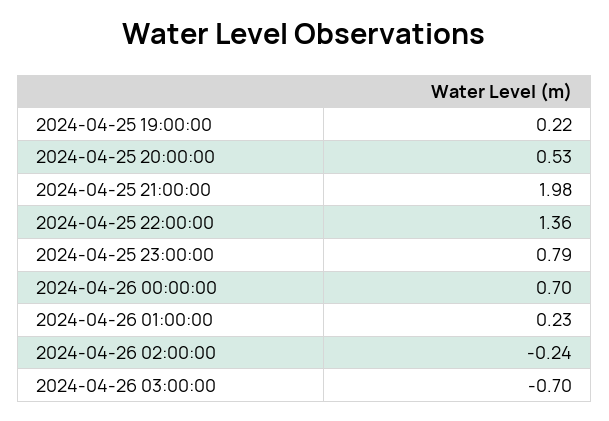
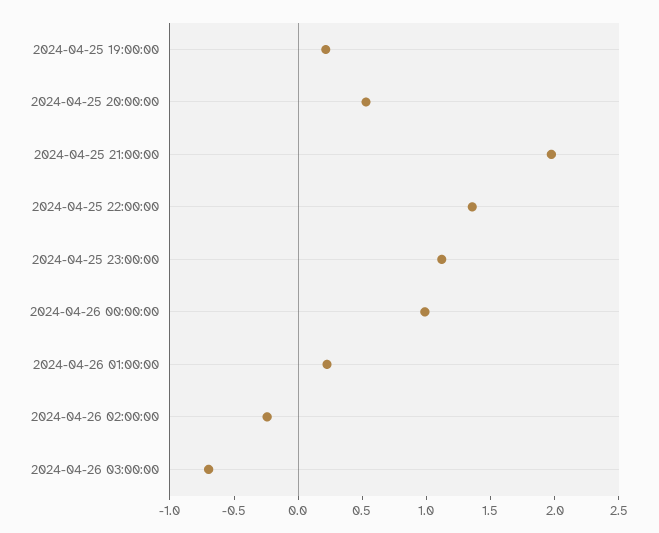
  {
    "2024-04-25 19:00:00": 0.22,
    "2024-04-25 20:00:00": 0.53,
    "2024-04-25 21:00:00": 1.98,
    "2024-04-25 22:00:00": 1.36,
-   "2024-04-25 23:00:00": 0.79,
+   "2024-04-25 23:00:00": 1.1,
-   "2024-04-26 00:00:00": 0.7,
+   "2024-04-26 00:00:00": 1,
    "2024-04-26 01:00:00": 0.23,
    "2024-04-26 02:00:00": -0.24,
    "2024-04-26 03:00:00": -0.7
  }

